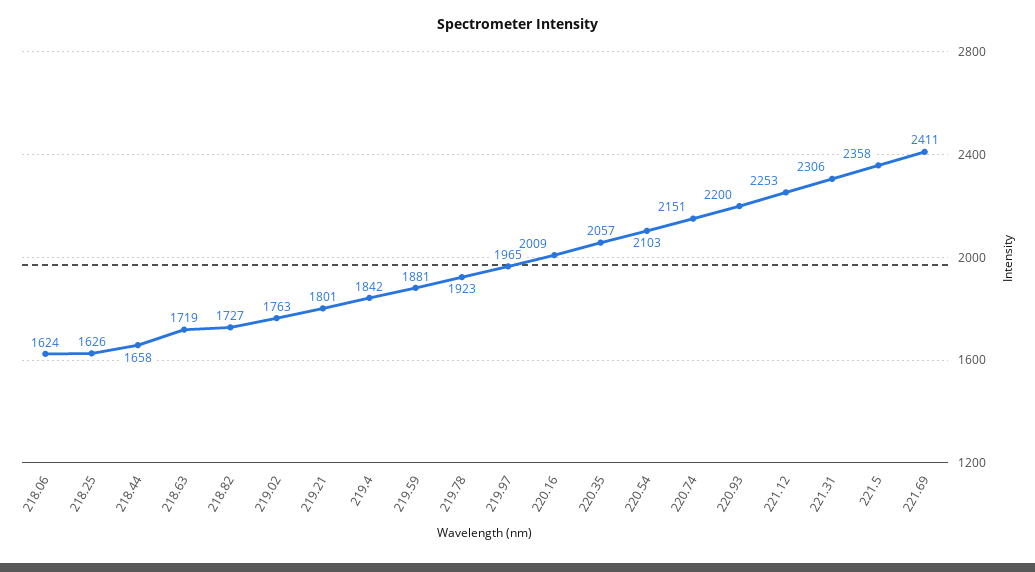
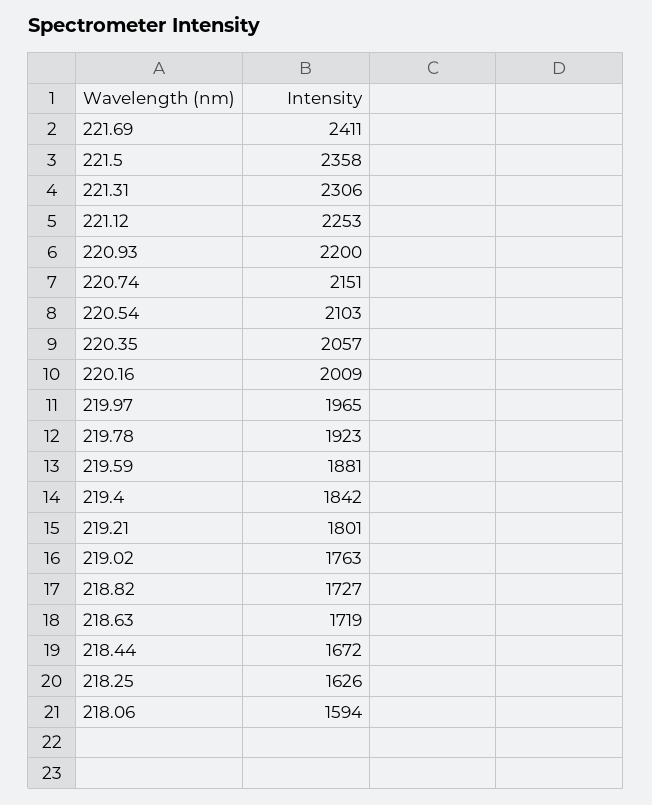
  {
-   "218.06": 1624,
+   "218.06": 1594,
    "218.25": 1626,
-   "218.44": 1658,
+   "218.44": 1672,
    "218.63": 1719,
    "218.82": 1727,
    "219.02": 1763,
    "219.21": 1801,
    "219.4": 1842,
    "219.59": 1881,
    "219.78": 1923,
    "219.97": 1965,
    "220.16": 2009,
    "220.35": 2057,
    "220.54": 2103,
    "220.74": 2151,
    "220.93": 2200,
    "221.12": 2253,
    "221.31": 2306,
    "221.5": 2358,
    "221.69": 2411
  }

